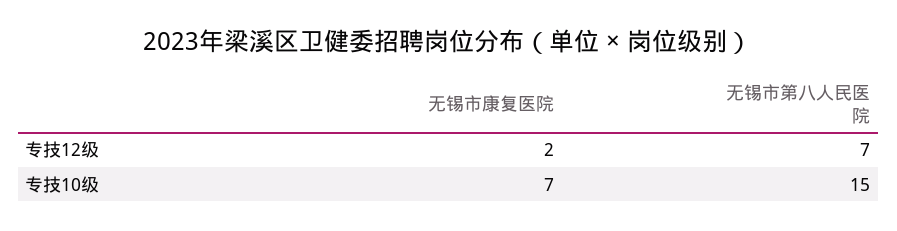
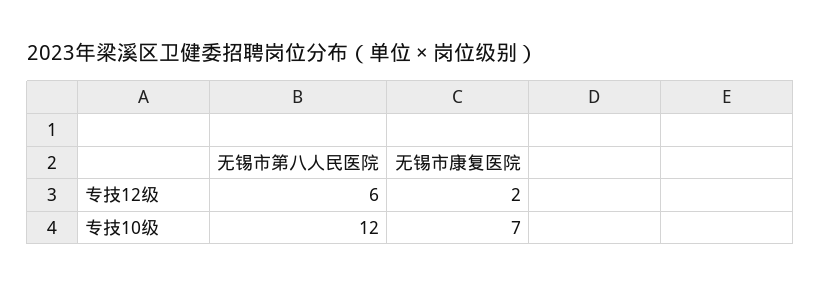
  {
    "无锡市康复医院": {
      "专技12级": 2,
      "专技10级": 7
    },
    "无锡市第八人民医院": {
-     "专技12级": 7,
+     "专技12级": 6,
-     "专技10级": 15
+     "专技10级": 12
    }
  }

